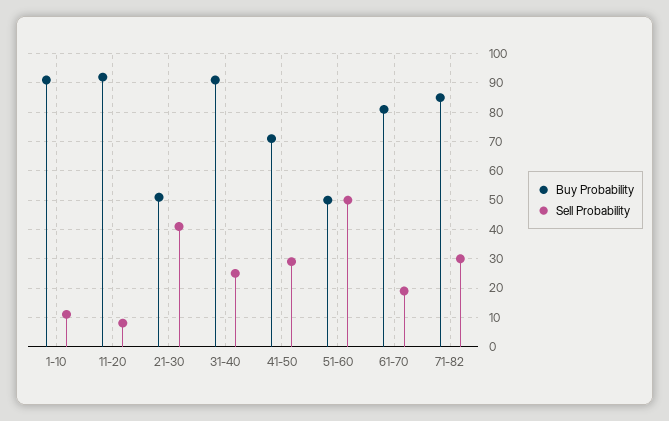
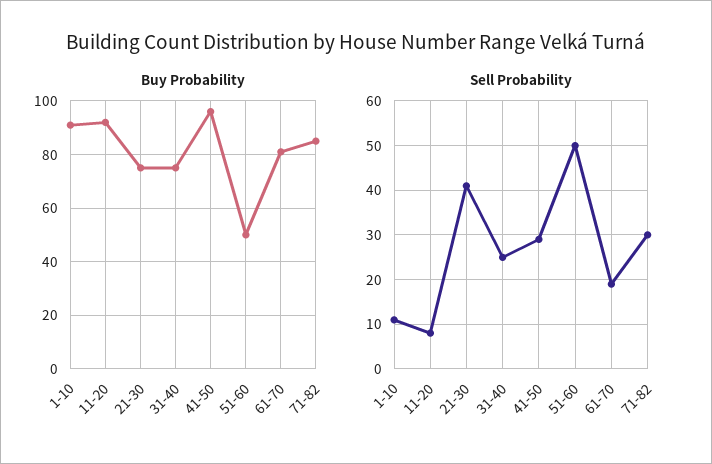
  {
    "Buy Probability": {
      "1-10": 90,
      "11-20": 90,
-     "21-30": 50,
+     "21-30": 75,
-     "31-40": 90,
+     "31-40": 75,
-     "41-50": 70,
+     "41-50": 95,
      "51-60": 50,
      "61-70": 80,
      "71-82": 85
    },
    "Sell Probability": {
      "1-10": 10,
      "11-20": 10,
      "21-30": 40,
      "31-40": 25,
      "41-50": 30,
      "51-60": 50,
      "61-70": 20,
      "71-82": 30
    }
  }

